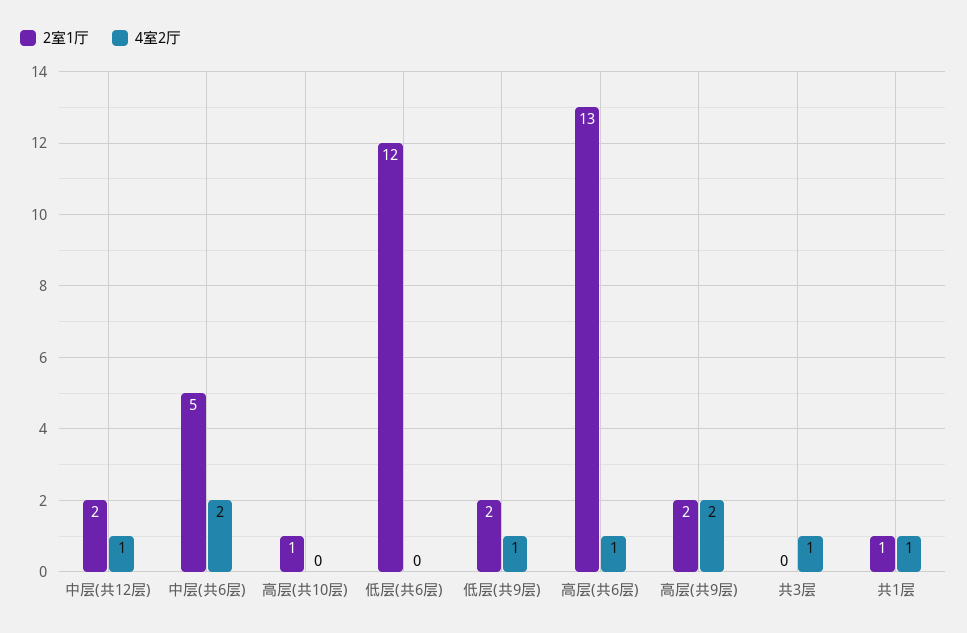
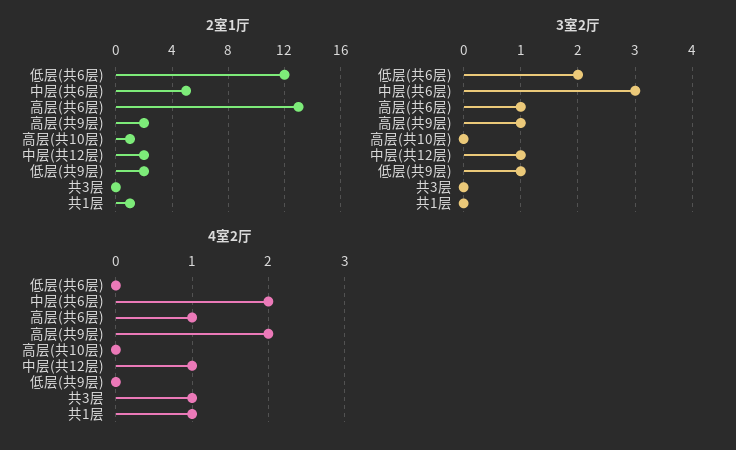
  {
    "2室1厅": {
      "中层(共12层)": 2,
      "中层(共6层)": 5,
      "高层(共10层)": 1,
      "低层(共6层)": 12,
      "低层(共9层)": 2,
      "高层(共6层)": 13,
      "高层(共9层)": 2,
      "共3层": 0,
      "共1层": 1
    },
    "4室2厅": {
      "中层(共12层)": 1,
      "中层(共6层)": 2,
      "高层(共10层)": 0,
      "低层(共6层)": 0,
-     "低层(共9层)": 1,
+     "低层(共9层)": 0,
      "高层(共6层)": 1,
      "高层(共9层)": 2,
      "共3层": 1,
      "共1层": 1
-   }
+   },
+   "3室2厅": {
+     "低层(共6层)": 2,
+     "中层(共6层)": 3,
+     "高层(共6层)": 1,
+     "高层(共9层)": 1,
+     "高层(共10层)": 0,
+     "中层(共12层)": 1,
+     "低层(共9层)": 1,
+     "共3层": 0,
+     "共1层": 0
+   }
  }

